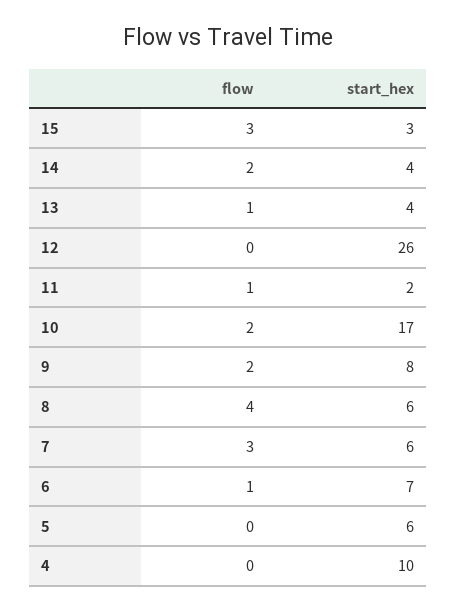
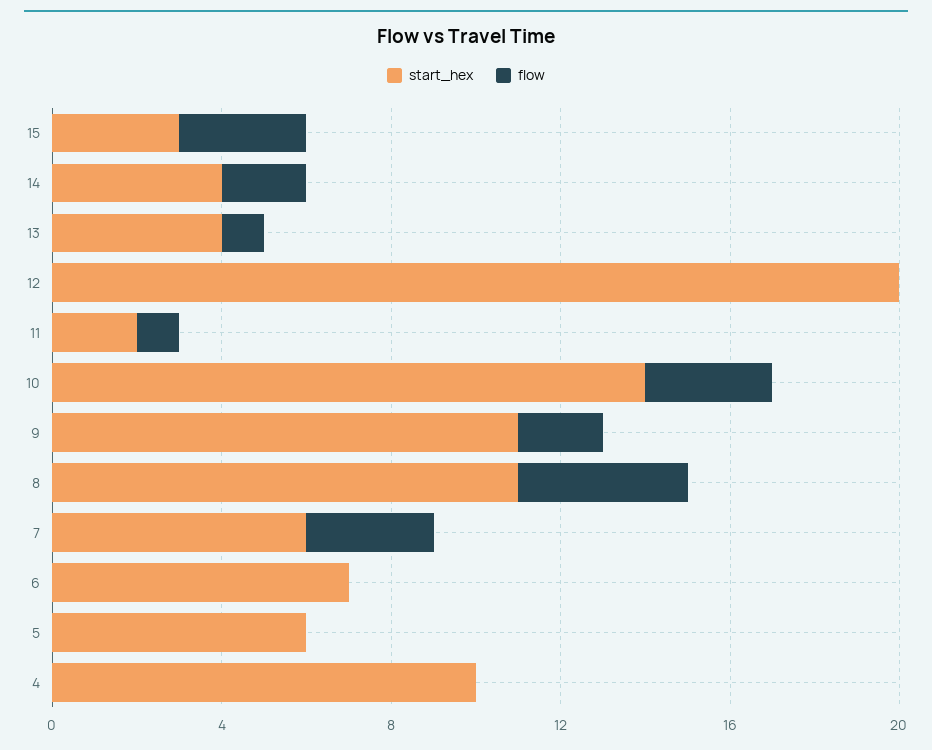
  {
    "flow": {
      "15": 3,
      "14": 2,
      "13": 1,
      "12": 0,
      "11": 1,
-     "10": 2,
+     "10": 3,
      "9": 2,
      "8": 4,
      "7": 3,
-     "6": 1,
+     "6": 0,
      "5": 0,
      "4": 0
    },
    "start_hex": {
      "15": 3,
      "14": 4,
      "13": 4,
-     "12": 26,
+     "12": 20,
      "11": 2,
-     "10": 17,
+     "10": 14,
-     "9": 8,
+     "9": 11,
-     "8": 6,
+     "8": 11,
      "7": 6,
      "6": 7,
      "5": 6,
      "4": 10
    }
  }

